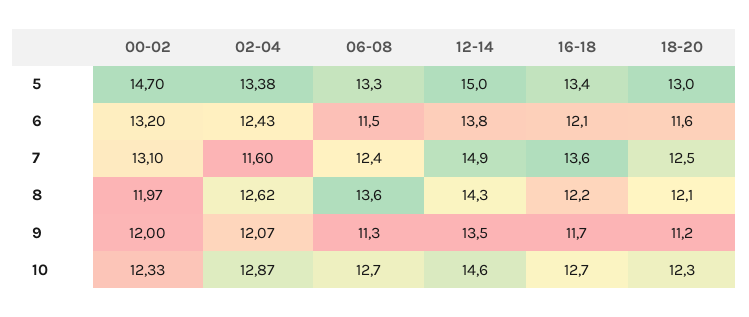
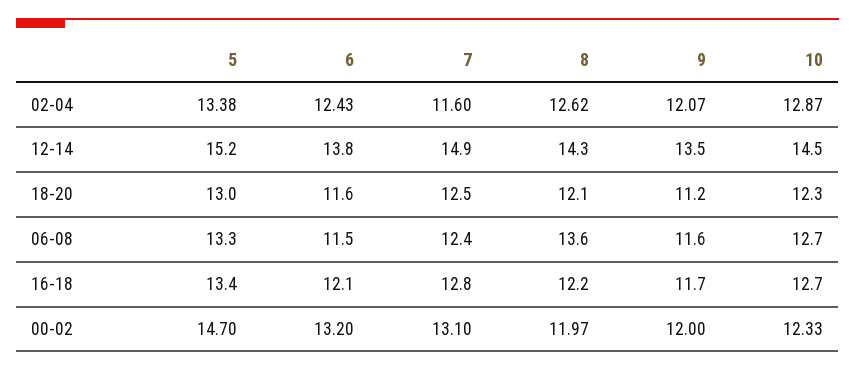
  {
    "00-02": {
      "5": 14.7,
      "6": 13.2,
      "7": 13.1,
      "8": 11.97,
      "9": 12,
      "10": 12.33
    },
    "02-04": {
      "5": 13.38,
      "6": 12.43,
      "7": 11.6,
      "8": 12.62,
      "9": 12.07,
      "10": 12.87
    },
    "06-08": {
      "5": 13.3,
      "6": 11.5,
      "7": 12.4,
      "8": 13.6,
-     "9": 11.3,
+     "9": 11.6,
      "10": 12.7
    },
    "12-14": {
-     "5": 15,
+     "5": 15.2,
      "6": 13.8,
      "7": 14.9,
      "8": 14.3,
      "9": 13.5,
-     "10": 14.6
+     "10": 14.5
    },
    "16-18": {
      "5": 13.4,
      "6": 12.1,
-     "7": 13.6,
+     "7": 12.8,
      "8": 12.2,
      "9": 11.7,
      "10": 12.7
    },
    "18-20": {
      "5": 13,
      "6": 11.6,
      "7": 12.5,
      "8": 12.1,
      "9": 11.2,
      "10": 12.3
    }
  }

